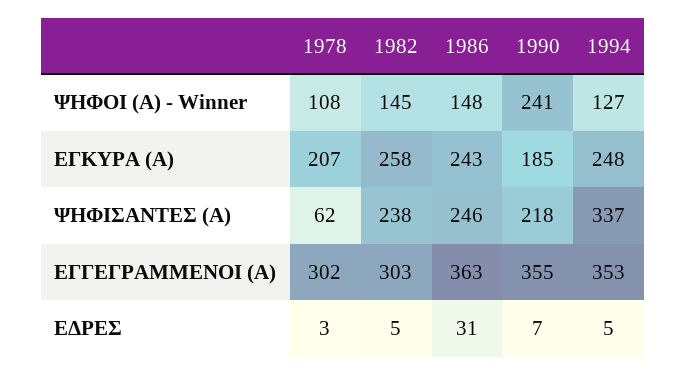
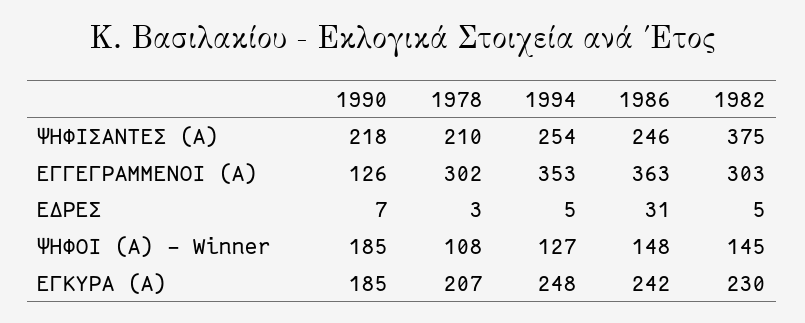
  {
    "1978": {
      "ΨΗΦΟΙ (Α) - Winner": 108,
      "ΕΓΚΥΡΑ (Α)": 207,
-     "ΨΗΦΙΣΑΝΤΕΣ (Α)": 62,
+     "ΨΗΦΙΣΑΝΤΕΣ (Α)": 210,
      "ΕΓΓΕΓΡΑΜΜΕΝΟΙ (Α)": 302,
      "ΕΔΡΕΣ": 3
    },
    "1982": {
      "ΨΗΦΟΙ (Α) - Winner": 145,
-     "ΕΓΚΥΡΑ (Α)": 258,
+     "ΕΓΚΥΡΑ (Α)": 230,
-     "ΨΗΦΙΣΑΝΤΕΣ (Α)": 238,
+     "ΨΗΦΙΣΑΝΤΕΣ (Α)": 375,
      "ΕΓΓΕΓΡΑΜΜΕΝΟΙ (Α)": 303,
      "ΕΔΡΕΣ": 5
    },
    "1986": {
      "ΨΗΦΟΙ (Α) - Winner": 148,
-     "ΕΓΚΥΡΑ (Α)": 243,
+     "ΕΓΚΥΡΑ (Α)": 242,
      "ΨΗΦΙΣΑΝΤΕΣ (Α)": 246,
      "ΕΓΓΕΓΡΑΜΜΕΝΟΙ (Α)": 363,
      "ΕΔΡΕΣ": 31
    },
    "1990": {
-     "ΨΗΦΟΙ (Α) - Winner": 241,
+     "ΨΗΦΟΙ (Α) - Winner": 185,
      "ΕΓΚΥΡΑ (Α)": 185,
      "ΨΗΦΙΣΑΝΤΕΣ (Α)": 218,
-     "ΕΓΓΕΓΡΑΜΜΕΝΟΙ (Α)": 355,
+     "ΕΓΓΕΓΡΑΜΜΕΝΟΙ (Α)": 126,
      "ΕΔΡΕΣ": 7
    },
    "1994": {
      "ΨΗΦΟΙ (Α) - Winner": 127,
      "ΕΓΚΥΡΑ (Α)": 248,
-     "ΨΗΦΙΣΑΝΤΕΣ (Α)": 337,
+     "ΨΗΦΙΣΑΝΤΕΣ (Α)": 254,
      "ΕΓΓΕΓΡΑΜΜΕΝΟΙ (Α)": 353,
      "ΕΔΡΕΣ": 5
    }
  }

